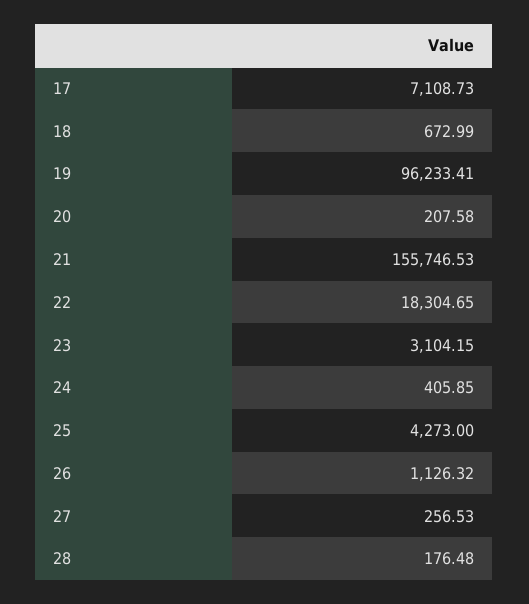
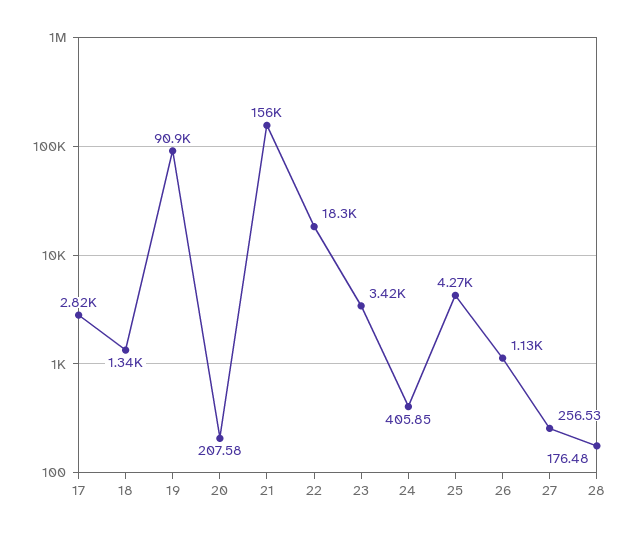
  {
-   "17": 7108.73,
+   "17": 2820,
-   "18": 672.99,
+   "18": 1340,
-   "19": 96233.41,
+   "19": 90900,
    "20": 207.58,
    "21": 155746.53,
    "22": 18304.65,
-   "23": 3104.15,
+   "23": 3420,
    "24": 405.85,
    "25": 4273,
    "26": 1126.32,
    "27": 256.53,
    "28": 176.48
  }

